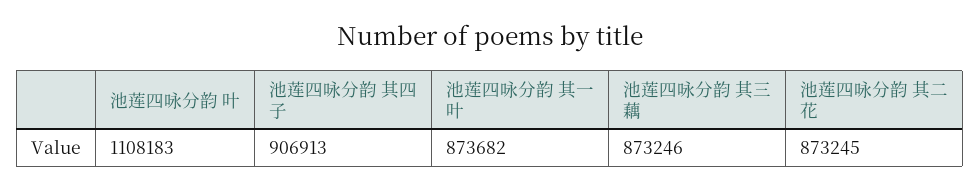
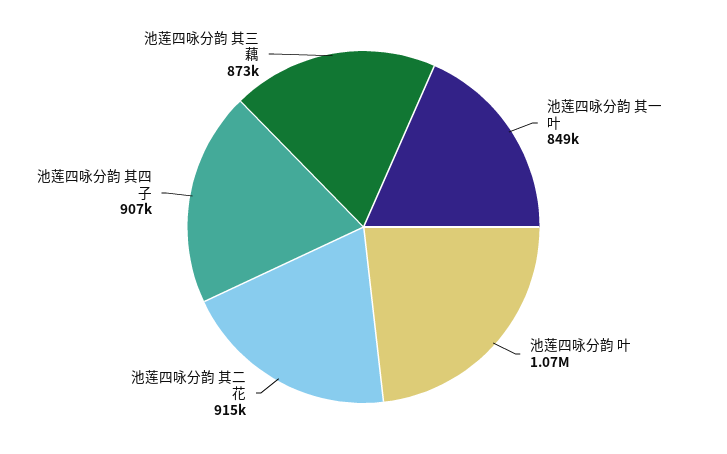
  {
-   "池莲四咏分韵 叶": 1108183,
+   "池莲四咏分韵 叶": 1070000,
    "池莲四咏分韵 其四 子": 906913,
-   "池莲四咏分韵 其一 叶": 873682,
+   "池莲四咏分韵 其一 叶": 849000,
    "池莲四咏分韵 其三 藕": 873246,
-   "池莲四咏分韵 其二 花": 873245
+   "池莲四咏分韵 其二 花": 915000
  }

